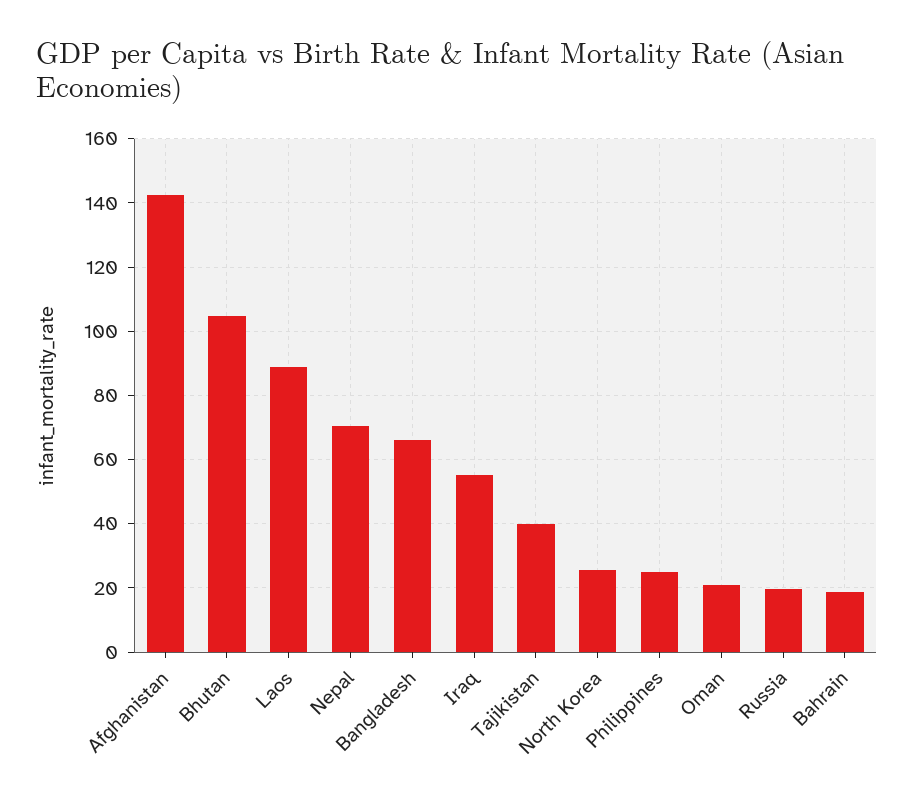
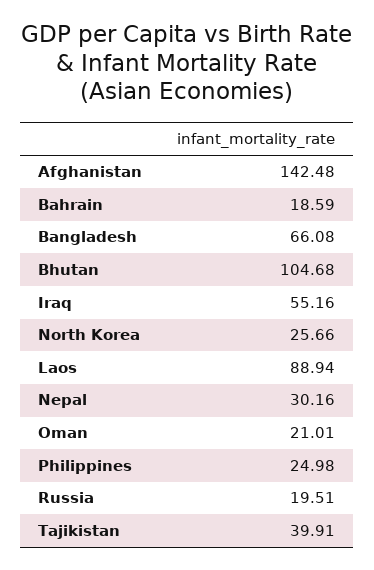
  {
    "Afghanistan": 142.48,
    "Bhutan": 104.68,
    "Laos": 88.94,
-   "Nepal": 70,
+   "Nepal": 30.16,
    "Bangladesh": 66.08,
    "Iraq": 55.16,
    "Tajikistan": 39.91,
    "North Korea": 25.66,
    "Philippines": 24.98,
    "Oman": 21.01,
    "Russia": 19.51,
    "Bahrain": 18.59
  }

